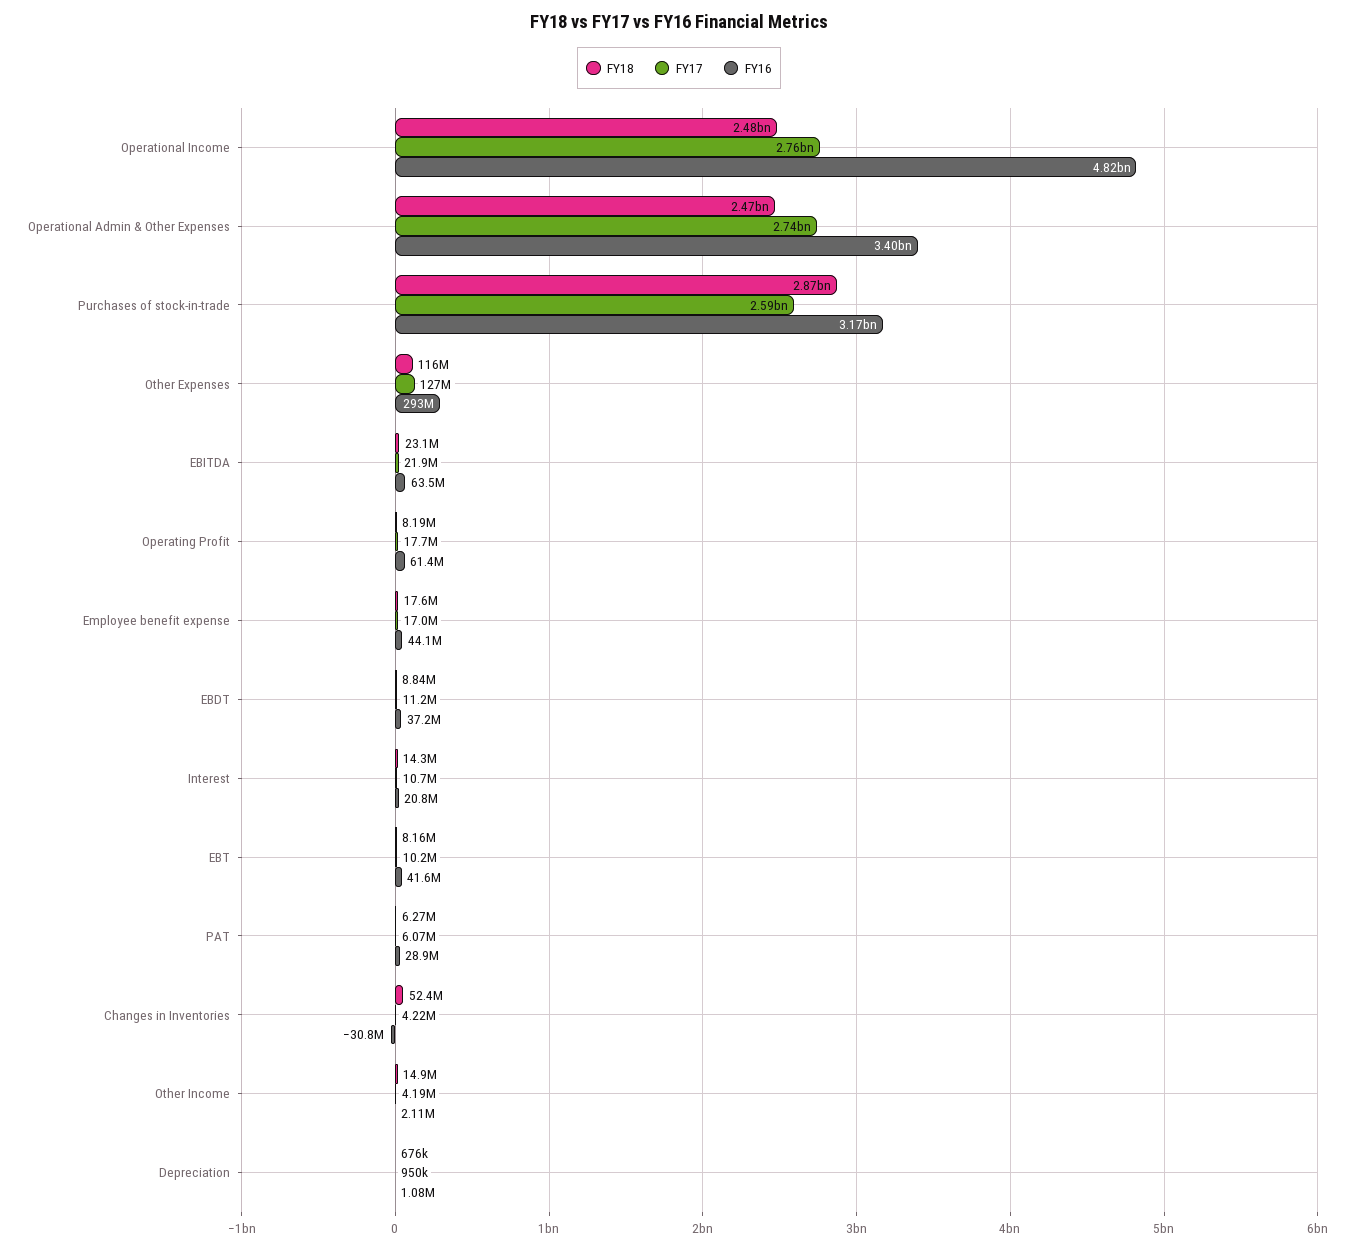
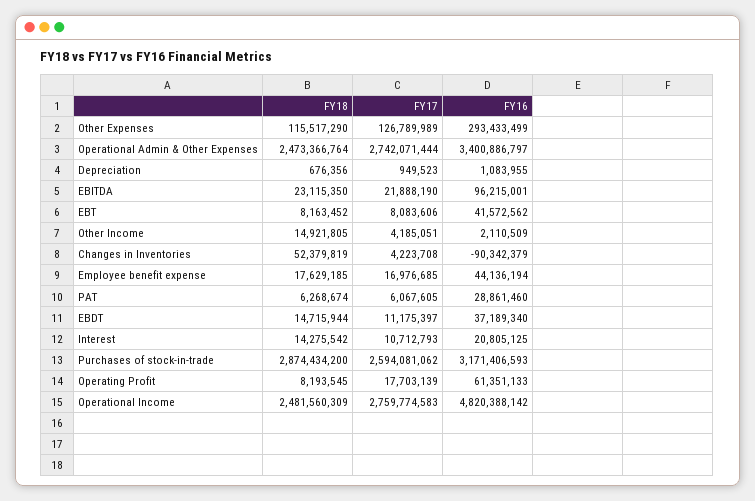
  {
    "FY18": {
      "Operational Income": 2481560309,
      "Operational Admin & Other Expenses": 2473366764,
      "Purchases of stock-in-trade": 2874434200,
      "Other Expenses": 115517290,
      "EBITDA": 23115350,
      "Operating Profit": 8193545,
      "Employee benefit expense": 17629185,
-     "EBDT": 8840000,
+     "EBDT": 14715944,
      "Interest": 14275542,
      "EBT": 8163452,
      "PAT": 6268674,
      "Changes in Inventories": 52379819,
      "Other Income": 14921805,
      "Depreciation": 676356
    },
    "FY17": {
      "Operational Income": 2759774583,
      "Operational Admin & Other Expenses": 2742071444,
      "Purchases of stock-in-trade": 2594081062,
      "Other Expenses": 126789989,
      "EBITDA": 21888190,
      "Operating Profit": 17703139,
      "Employee benefit expense": 16976685,
      "EBDT": 11175397,
      "Interest": 10712793,
-     "EBT": 10200000,
+     "EBT": 8083606,
      "PAT": 6067605,
      "Changes in Inventories": 4223708,
      "Other Income": 4185051,
      "Depreciation": 949523
    },
    "FY16": {
      "Operational Income": 4820388142,
      "Operational Admin & Other Expenses": 3400886797,
      "Purchases of stock-in-trade": 3171406593,
      "Other Expenses": 293433499,
-     "EBITDA": 63500000,
+     "EBITDA": 96215001,
      "Operating Profit": 61351133,
      "Employee benefit expense": 44136194,
      "EBDT": 37189340,
      "Interest": 20805125,
      "EBT": 41572562,
      "PAT": 28861460,
-     "Changes in Inventories": -30800000,
+     "Changes in Inventories": -90342379,
      "Other Income": 2110509,
      "Depreciation": 1083955
    }
  }

